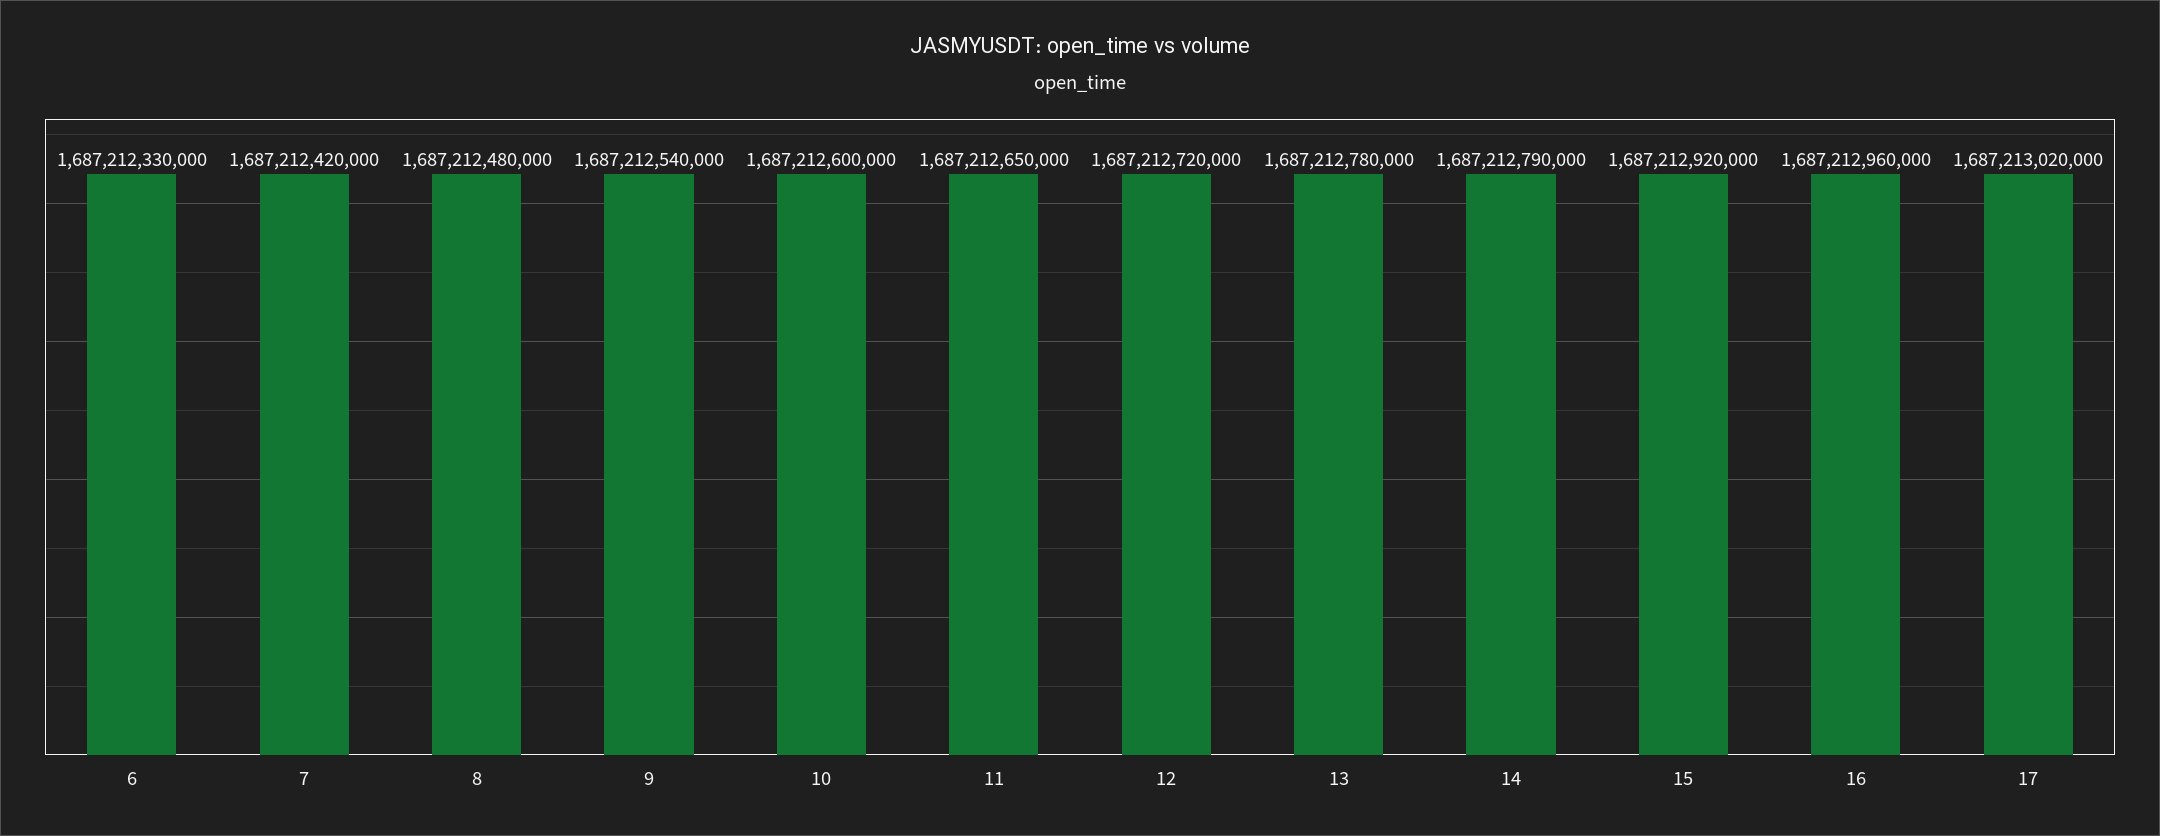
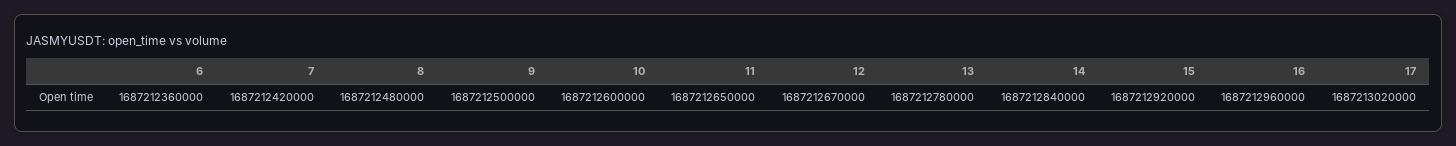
  {
-   "6": 1687212330000,
+   "6": 1687212360000,
    "7": 1687212420000,
    "8": 1687212480000,
-   "9": 1687212540000,
+   "9": 1687212500000,
    "10": 1687212600000,
    "11": 1687212650000,
-   "12": 1687212720000,
+   "12": 1687212670000,
    "13": 1687212780000,
-   "14": 1687212790000,
+   "14": 1687212840000,
    "15": 1687212920000,
    "16": 1687212960000,
    "17": 1687213020000
  }

